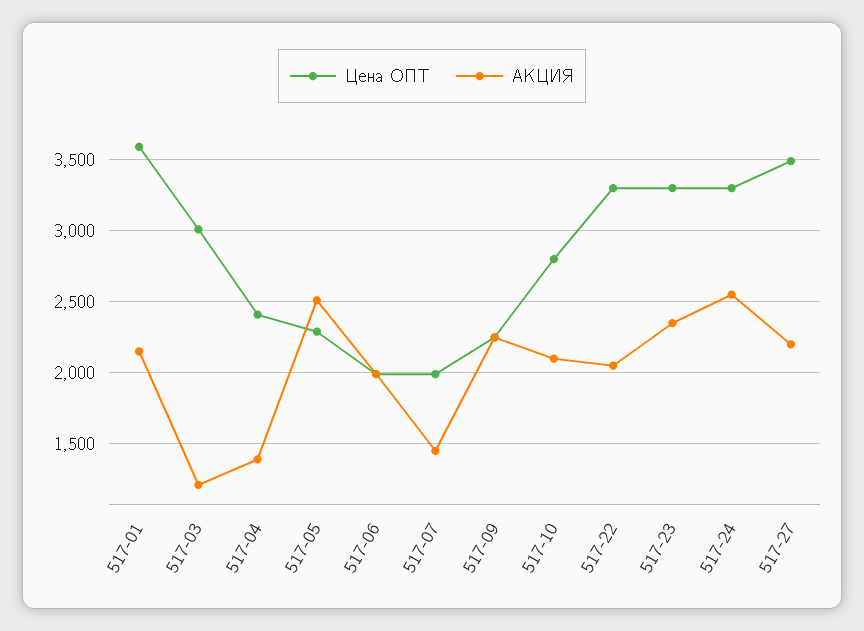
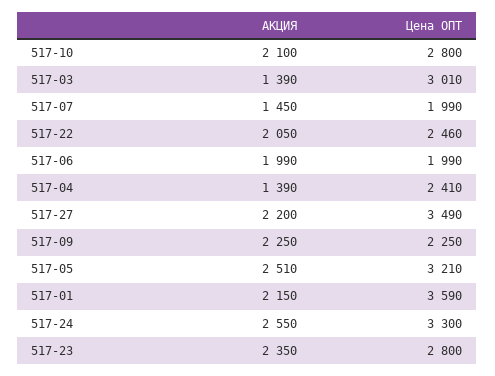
  {
    "Цена ОПТ": {
      "517-01": 3590,
      "517-03": 3010,
      "517-04": 2410,
-     "517-05": 2300,
+     "517-05": 3210,
      "517-06": 1990,
      "517-07": 1990,
      "517-09": 2250,
      "517-10": 2800,
-     "517-22": 3300,
+     "517-22": 2460,
-     "517-23": 3300,
+     "517-23": 2800,
      "517-24": 3300,
      "517-27": 3490
    },
    "АКЦИЯ": {
      "517-01": 2150,
-     "517-03": 1200,
+     "517-03": 1390,
      "517-04": 1390,
      "517-05": 2510,
      "517-06": 1990,
      "517-07": 1450,
      "517-09": 2250,
      "517-10": 2100,
      "517-22": 2050,
      "517-23": 2350,
      "517-24": 2550,
      "517-27": 2200
    }
  }

